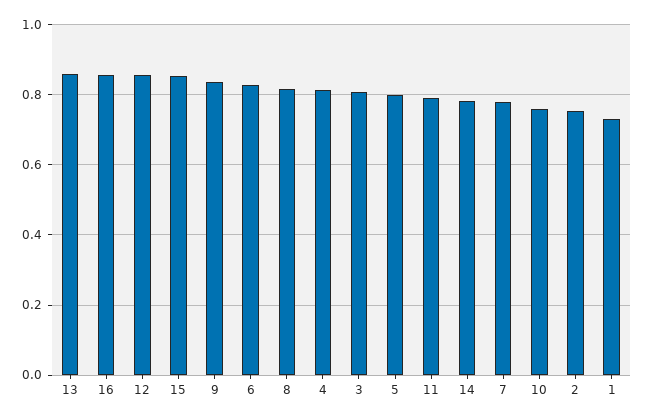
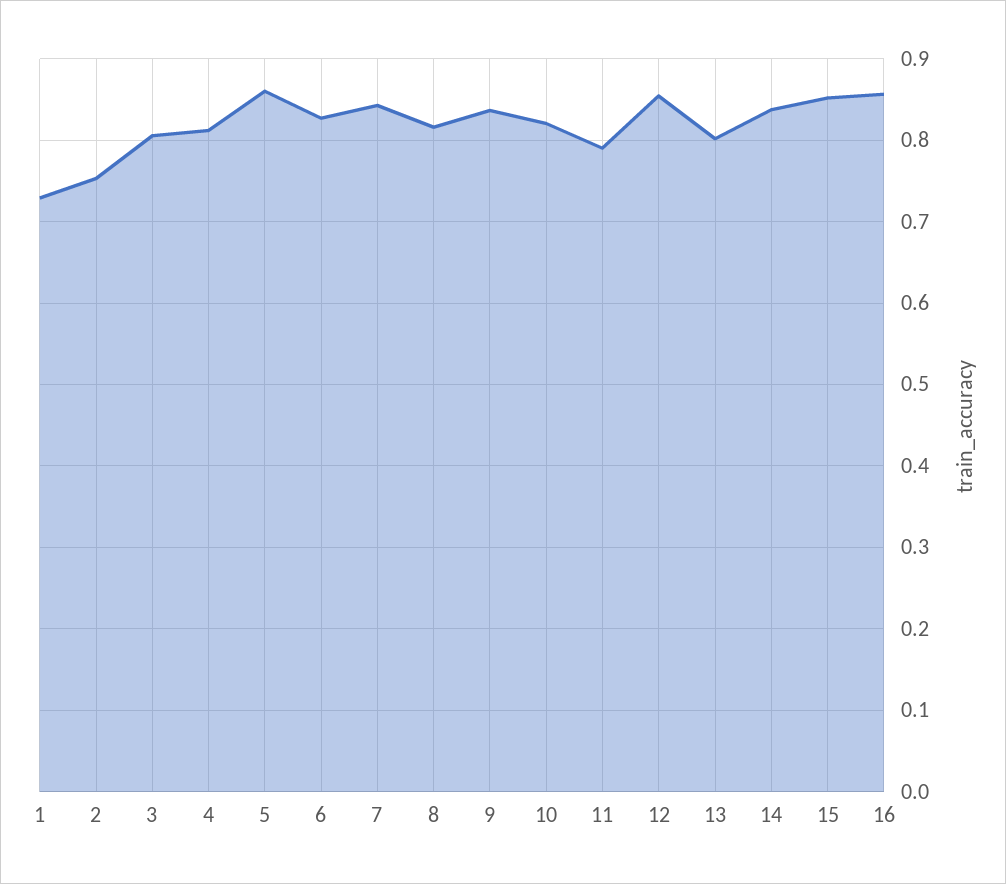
  {
-   "13": 0.86,
+   "13": 0.8,
    "16": 0.86,
    "12": 0.85,
    "15": 0.85,
    "9": 0.84,
    "6": 0.83,
    "8": 0.82,
    "4": 0.81,
    "3": 0.81,
-   "5": 0.8,
+   "5": 0.86,
    "11": 0.79,
-   "14": 0.78,
+   "14": 0.84,
-   "7": 0.78,
+   "7": 0.84,
-   "10": 0.76,
+   "10": 0.82,
    "2": 0.75,
    "1": 0.73
  }

